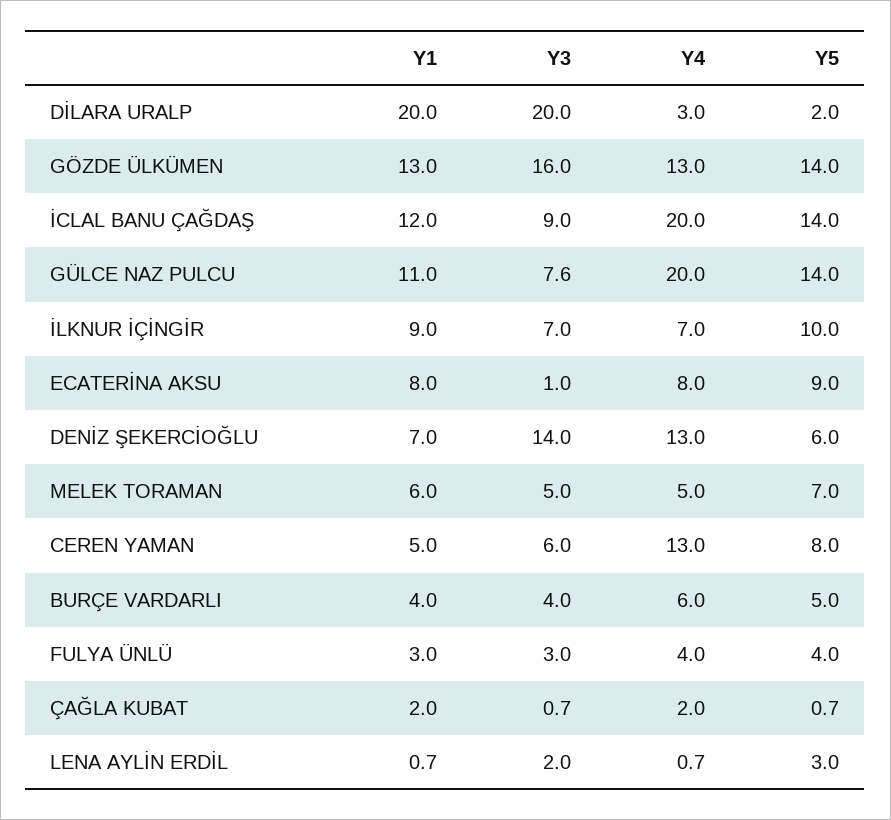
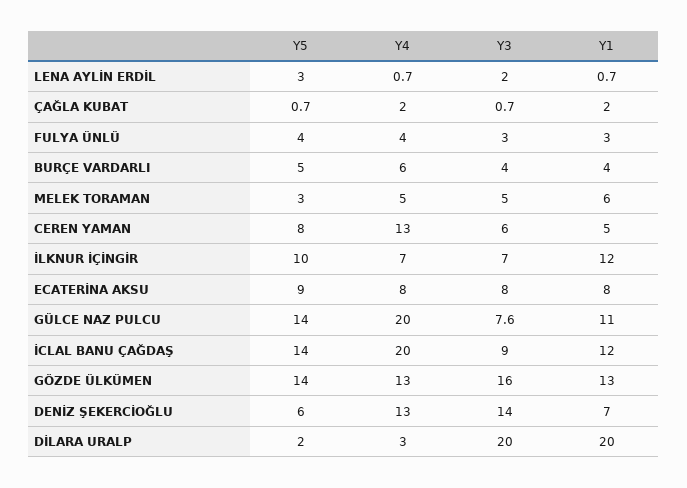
  {
    "Y1": {
      "DİLARA URALP": 20,
      "GÖZDE ÜLKÜMEN": 13,
      "İCLAL BANU ÇAĞDAŞ": 12,
      "GÜLCE NAZ PULCU": 11,
-     "İLKNUR İÇİNGİR": 9,
+     "İLKNUR İÇİNGİR": 12,
      "ECATERİNA AKSU": 8,
      "DENİZ ŞEKERCİOĞLU": 7,
      "MELEK TORAMAN": 6,
      "CEREN YAMAN": 5,
      "BURÇE VARDARLI": 4,
      "FULYA ÜNLÜ": 3,
      "ÇAĞLA KUBAT": 2,
      "LENA AYLİN ERDİL": 0.7
    },
    "Y3": {
      "DİLARA URALP": 20,
      "GÖZDE ÜLKÜMEN": 16,
      "İCLAL BANU ÇAĞDAŞ": 9,
      "GÜLCE NAZ PULCU": 7.6,
      "İLKNUR İÇİNGİR": 7,
-     "ECATERİNA AKSU": 1,
+     "ECATERİNA AKSU": 8,
      "DENİZ ŞEKERCİOĞLU": 14,
      "MELEK TORAMAN": 5,
      "CEREN YAMAN": 6,
      "BURÇE VARDARLI": 4,
      "FULYA ÜNLÜ": 3,
      "ÇAĞLA KUBAT": 0.7,
      "LENA AYLİN ERDİL": 2
    },
    "Y4": {
      "DİLARA URALP": 3,
      "GÖZDE ÜLKÜMEN": 13,
      "İCLAL BANU ÇAĞDAŞ": 20,
      "GÜLCE NAZ PULCU": 20,
      "İLKNUR İÇİNGİR": 7,
      "ECATERİNA AKSU": 8,
      "DENİZ ŞEKERCİOĞLU": 13,
      "MELEK TORAMAN": 5,
      "CEREN YAMAN": 13,
      "BURÇE VARDARLI": 6,
      "FULYA ÜNLÜ": 4,
      "ÇAĞLA KUBAT": 2,
      "LENA AYLİN ERDİL": 0.7
    },
    "Y5": {
      "DİLARA URALP": 2,
      "GÖZDE ÜLKÜMEN": 14,
      "İCLAL BANU ÇAĞDAŞ": 14,
      "GÜLCE NAZ PULCU": 14,
      "İLKNUR İÇİNGİR": 10,
      "ECATERİNA AKSU": 9,
      "DENİZ ŞEKERCİOĞLU": 6,
-     "MELEK TORAMAN": 7,
+     "MELEK TORAMAN": 3,
      "CEREN YAMAN": 8,
      "BURÇE VARDARLI": 5,
      "FULYA ÜNLÜ": 4,
      "ÇAĞLA KUBAT": 0.7,
      "LENA AYLİN ERDİL": 3
    }
  }

